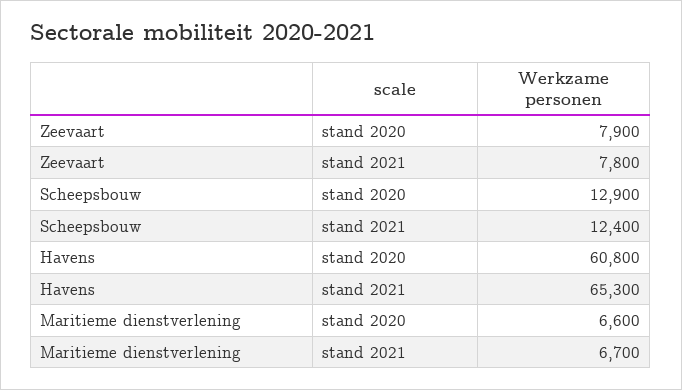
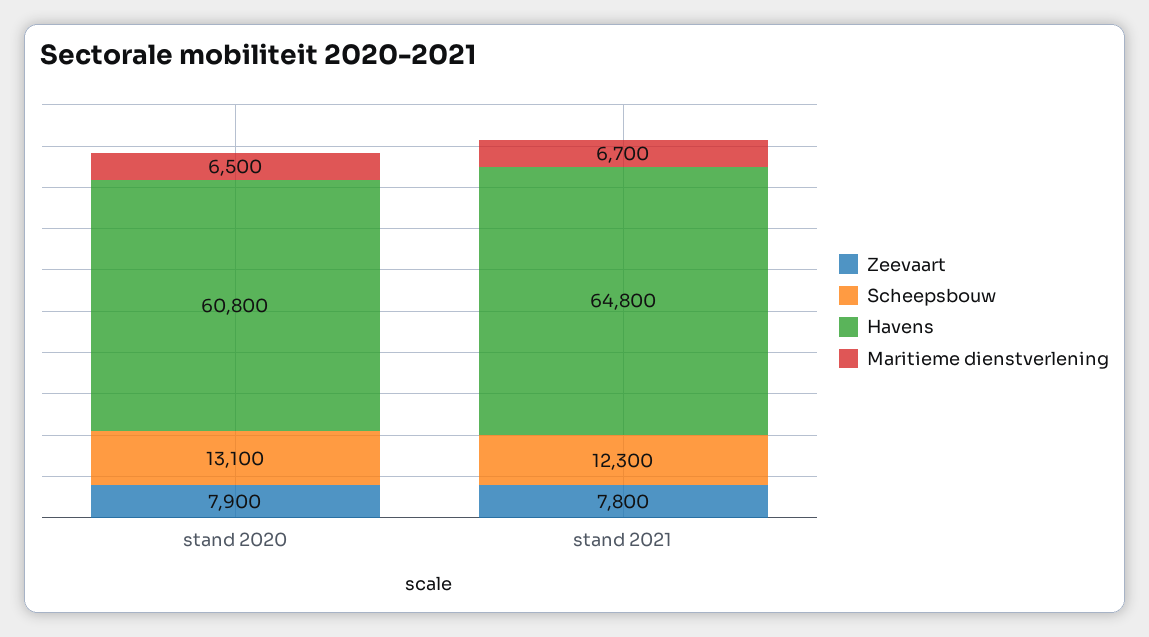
  {
    "Zeevaart": {
      "stand 2020": 7900,
      "stand 2021": 7800
    },
    "Scheepsbouw": {
-     "stand 2020": 12900,
+     "stand 2020": 13100,
-     "stand 2021": 12400
+     "stand 2021": 12300
    },
    "Havens": {
      "stand 2020": 60800,
-     "stand 2021": 65300
+     "stand 2021": 64800
    },
    "Maritieme dienstverlening": {
-     "stand 2020": 6600,
+     "stand 2020": 6500,
      "stand 2021": 6700
    }
  }

